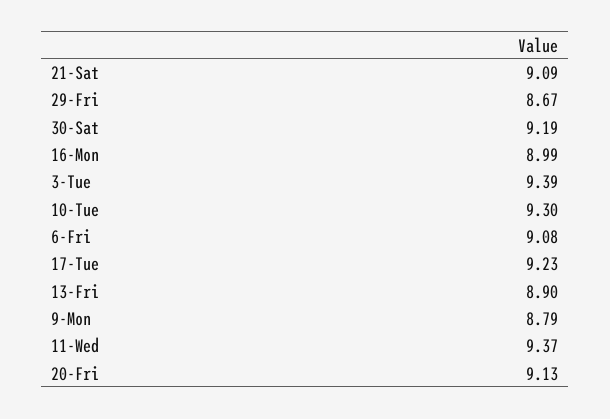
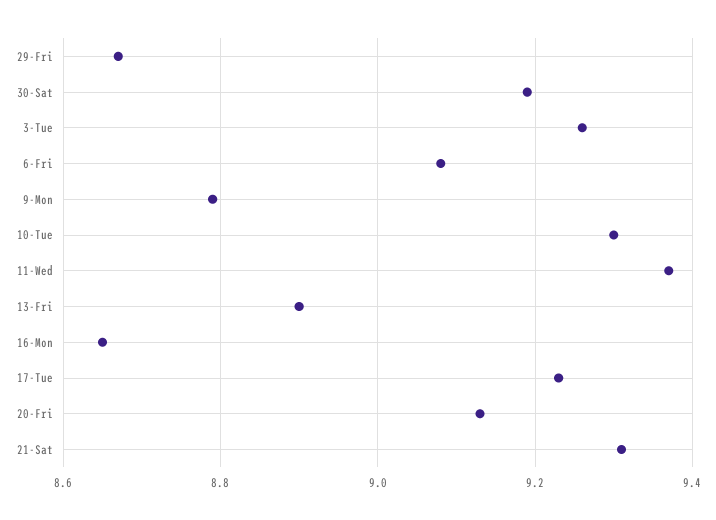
  {
-   "21-Sat": 9.09,
+   "21-Sat": 9.3,
    "29-Fri": 8.67,
    "30-Sat": 9.19,
-   "16-Mon": 8.99,
+   "16-Mon": 8.65,
-   "3-Tue": 9.39,
+   "3-Tue": 9.25,
    "10-Tue": 9.3,
    "6-Fri": 9.08,
    "17-Tue": 9.23,
    "13-Fri": 8.9,
    "9-Mon": 8.79,
    "11-Wed": 9.37,
    "20-Fri": 9.13
  }

